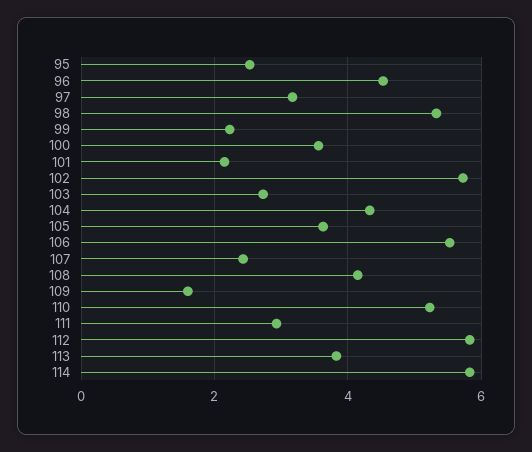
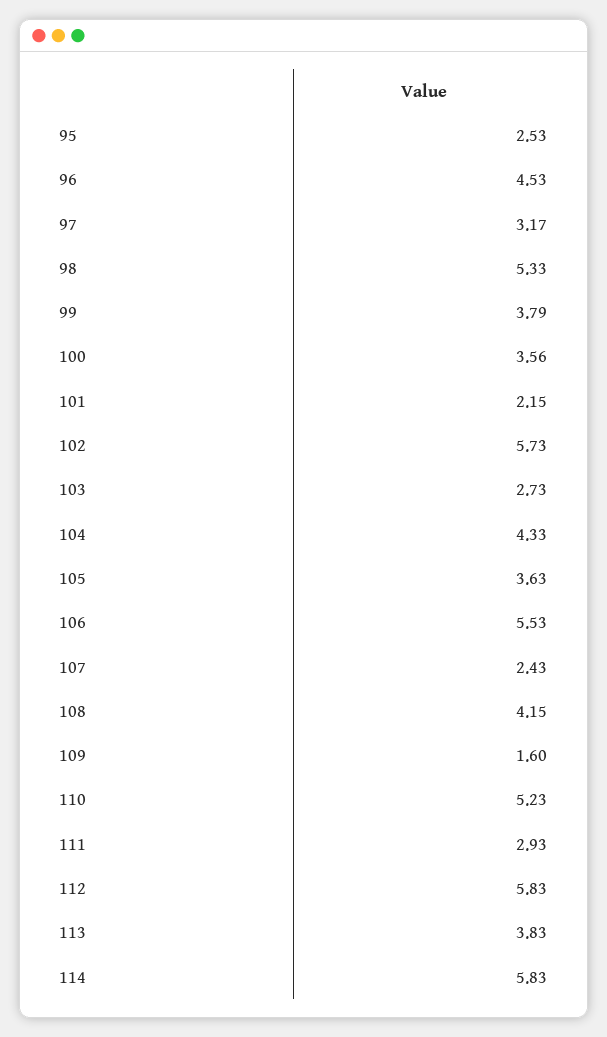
  {
    "95": 2.53,
    "96": 4.53,
    "97": 3.17,
    "98": 5.33,
-   "99": 2.2,
+   "99": 3.79,
    "100": 3.56,
    "101": 2.15,
    "102": 5.73,
    "103": 2.73,
    "104": 4.33,
    "105": 3.63,
    "106": 5.53,
    "107": 2.43,
    "108": 4.15,
    "109": 1.6,
    "110": 5.23,
    "111": 2.93,
    "112": 5.83,
    "113": 3.83,
    "114": 5.83
  }

